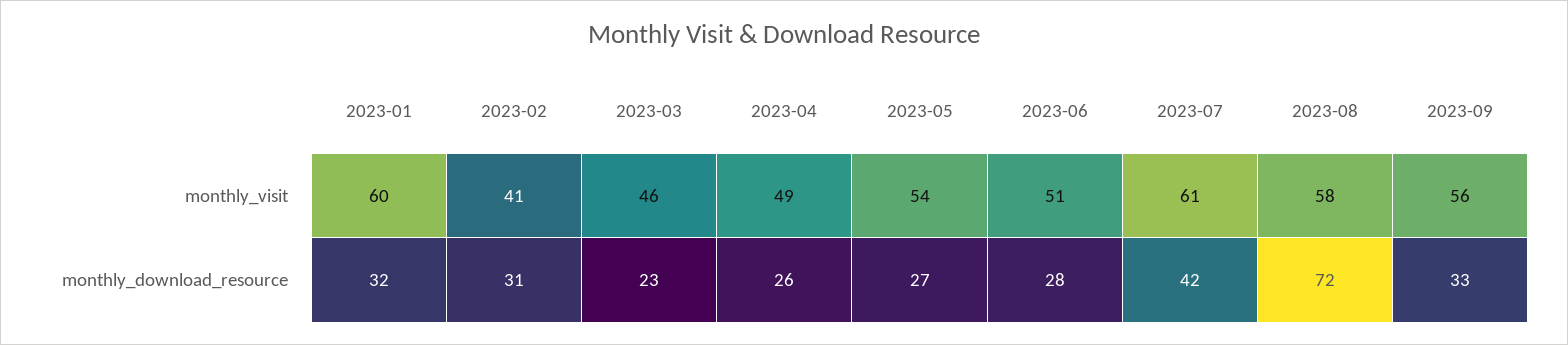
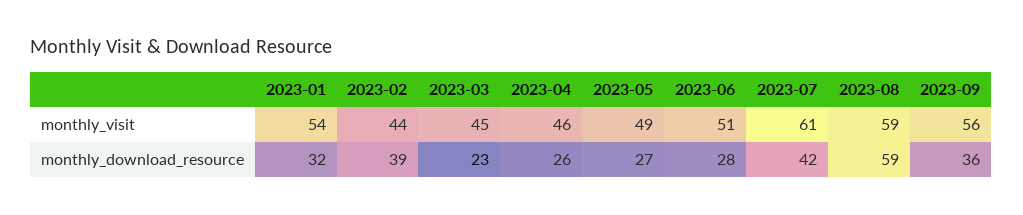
  {
    "2023-01": {
-     "monthly_visit": 60,
+     "monthly_visit": 54,
      "monthly_download_resource": 32
    },
    "2023-02": {
-     "monthly_visit": 41,
+     "monthly_visit": 44,
-     "monthly_download_resource": 31
+     "monthly_download_resource": 39
    },
    "2023-03": {
-     "monthly_visit": 46,
+     "monthly_visit": 45,
      "monthly_download_resource": 23
    },
    "2023-04": {
-     "monthly_visit": 49,
+     "monthly_visit": 46,
      "monthly_download_resource": 26
    },
    "2023-05": {
-     "monthly_visit": 54,
+     "monthly_visit": 49,
      "monthly_download_resource": 27
    },
    "2023-06": {
      "monthly_visit": 51,
      "monthly_download_resource": 28
    },
    "2023-07": {
      "monthly_visit": 61,
      "monthly_download_resource": 42
    },
    "2023-08": {
-     "monthly_visit": 58,
+     "monthly_visit": 59,
-     "monthly_download_resource": 72
+     "monthly_download_resource": 59
    },
    "2023-09": {
      "monthly_visit": 56,
-     "monthly_download_resource": 33
+     "monthly_download_resource": 36
    }
  }

